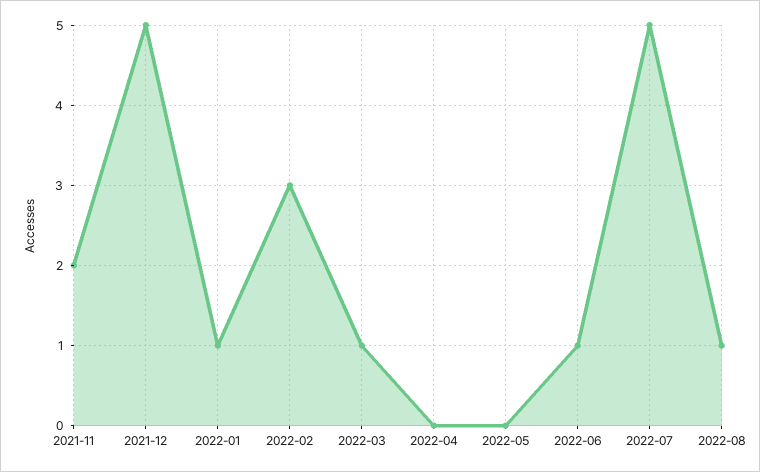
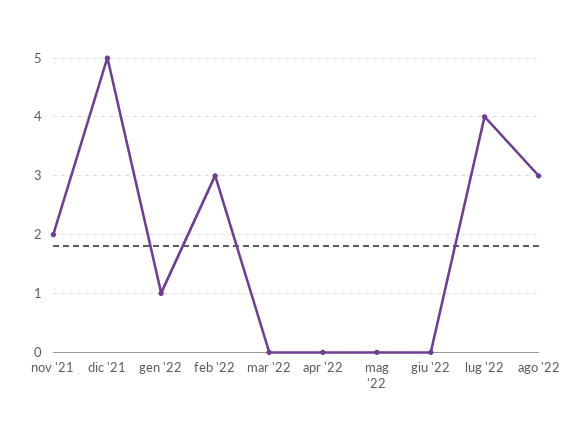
  {
    "2021-11": 2,
    "2021-12": 5,
    "2022-01": 1,
    "2022-02": 3,
-   "2022-03": 1,
+   "2022-03": 0,
    "2022-04": 0,
    "2022-05": 0,
-   "2022-06": 1,
+   "2022-06": 0,
-   "2022-07": 5,
+   "2022-07": 4,
-   "2022-08": 1
+   "2022-08": 3
  }

